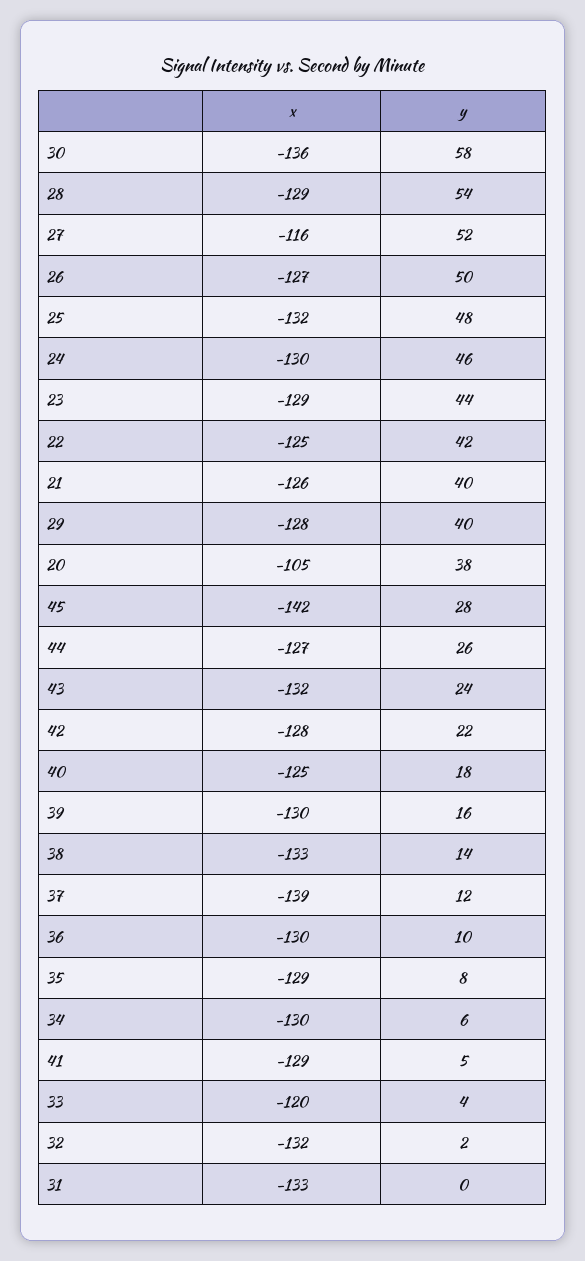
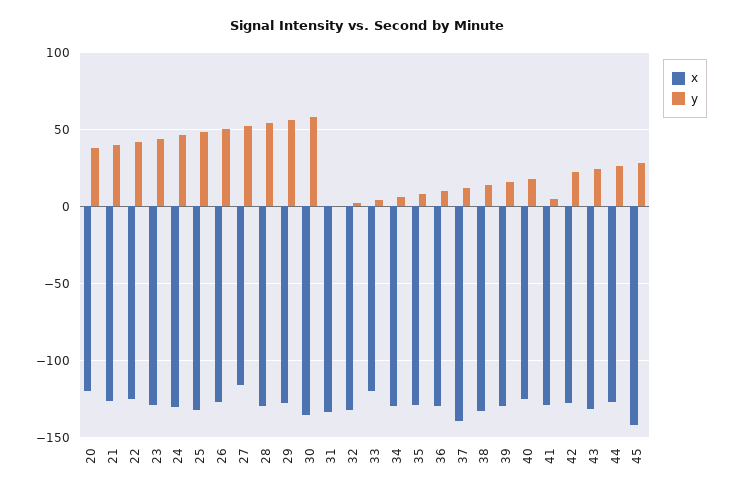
  {
    "x": {
      "30": -136,
      "28": -129,
      "27": -116,
      "26": -127,
      "25": -132,
      "24": -130,
      "23": -129,
      "22": -125,
      "21": -126,
      "29": -128,
-     "20": -105,
+     "20": -120,
      "45": -142,
      "44": -127,
      "43": -132,
      "42": -128,
      "40": -125,
      "39": -130,
      "38": -133,
      "37": -139,
      "36": -130,
      "35": -129,
      "34": -130,
      "41": -129,
      "33": -120,
      "32": -132,
      "31": -133
    },
    "y": {
      "30": 58,
      "28": 54,
      "27": 52,
      "26": 50,
      "25": 48,
      "24": 46,
      "23": 44,
      "22": 42,
      "21": 40,
-     "29": 40,
+     "29": 55,
      "20": 38,
      "45": 28,
      "44": 26,
      "43": 24,
      "42": 22,
      "40": 18,
      "39": 16,
      "38": 14,
      "37": 12,
      "36": 10,
      "35": 8,
      "34": 6,
      "41": 5,
      "33": 4,
      "32": 2,
      "31": 0
    }
  }

